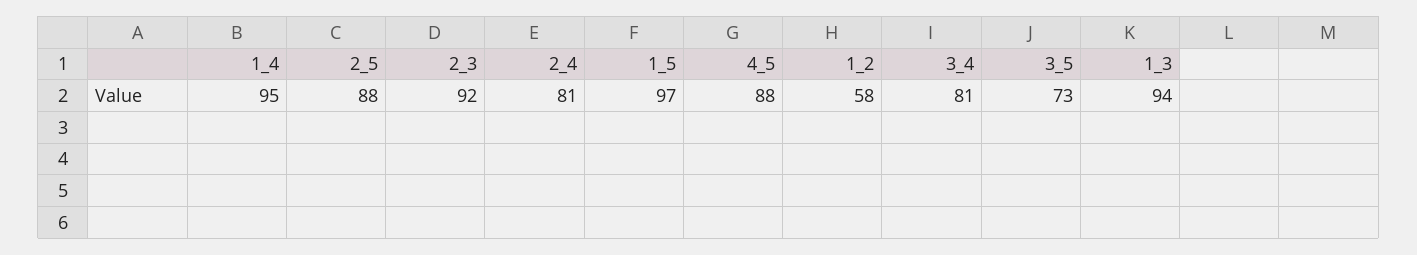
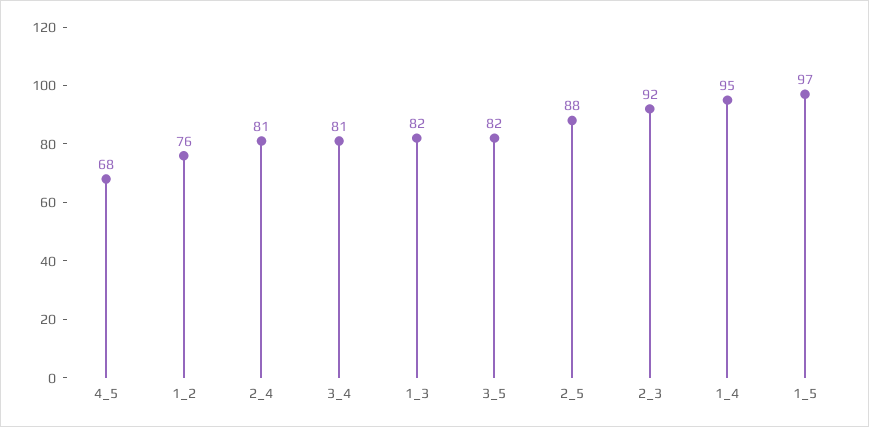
  {
    "1_4": 95,
    "2_5": 88,
    "2_3": 92,
    "2_4": 81,
    "1_5": 97,
-   "4_5": 88,
+   "4_5": 68,
-   "1_2": 58,
+   "1_2": 76,
    "3_4": 81,
-   "3_5": 73,
+   "3_5": 82,
-   "1_3": 94
+   "1_3": 82
  }

